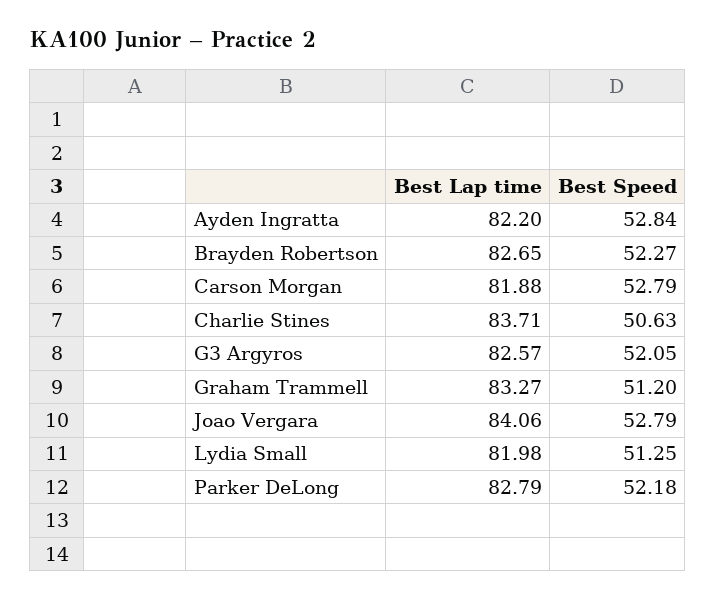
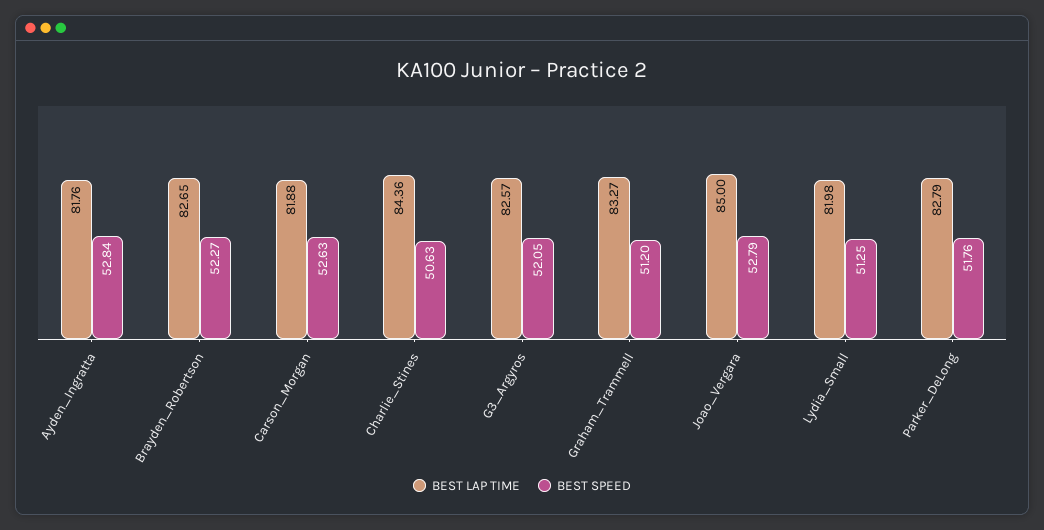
  {
    "Best Lap time": {
-     "Ayden Ingratta": 82.2,
+     "Ayden Ingratta": 81.76,
      "Brayden Robertson": 82.65,
      "Carson Morgan": 81.88,
-     "Charlie Stines": 83.71,
+     "Charlie Stines": 84.36,
      "G3 Argyros": 82.57,
      "Graham Trammell": 83.27,
-     "Joao Vergara": 84.06,
+     "Joao Vergara": 85,
      "Lydia Small": 81.98,
      "Parker DeLong": 82.79
    },
    "Best Speed": {
      "Ayden Ingratta": 52.84,
      "Brayden Robertson": 52.27,
-     "Carson Morgan": 52.79,
+     "Carson Morgan": 52.63,
      "Charlie Stines": 50.63,
      "G3 Argyros": 52.05,
      "Graham Trammell": 51.2,
      "Joao Vergara": 52.79,
      "Lydia Small": 51.25,
-     "Parker DeLong": 52.18
+     "Parker DeLong": 51.76
    }
  }

